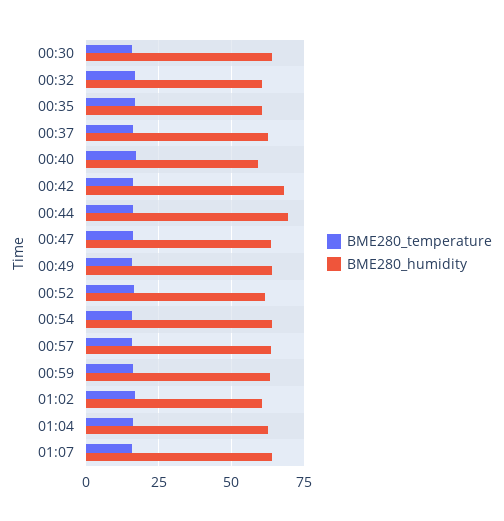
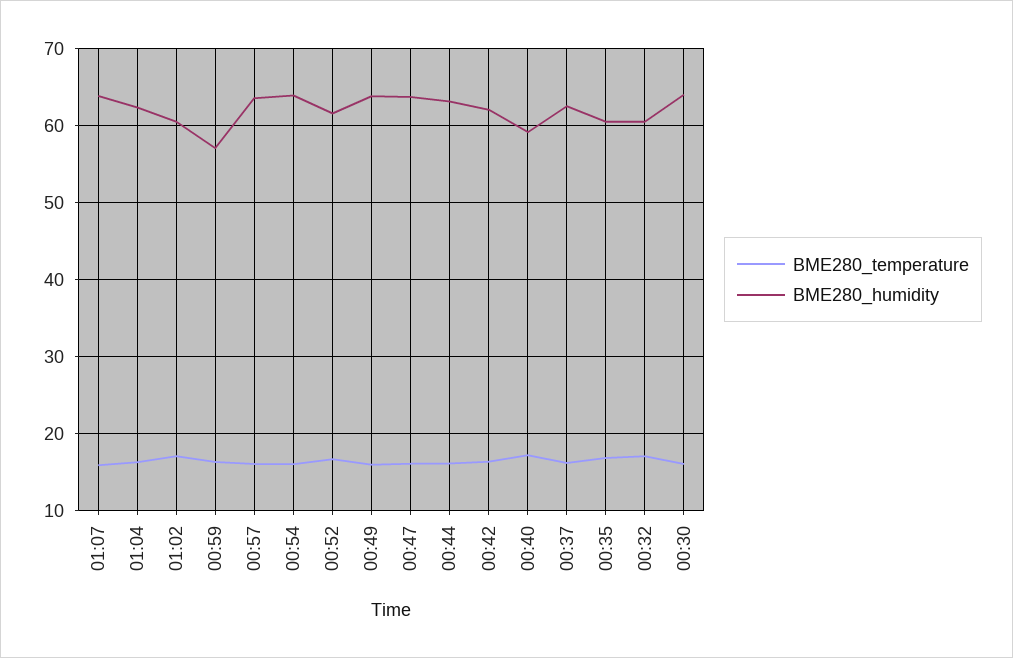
  {
    "BME280_temperature": {
      "00:30": 16,
      "00:32": 17,
      "00:35": 17,
      "00:37": 16,
      "00:40": 17,
      "00:42": 16,
      "00:44": 16,
      "00:47": 16,
      "00:49": 16,
      "00:52": 17,
      "00:54": 16,
      "00:57": 16,
      "00:59": 16,
      "01:02": 17,
      "01:04": 16,
      "01:07": 16
    },
    "BME280_humidity": {
      "00:30": 64,
      "00:32": 61,
      "00:35": 61,
      "00:37": 63,
      "00:40": 59,
-     "00:42": 67.5,
+     "00:42": 62,
-     "00:44": 70,
+     "00:44": 63,
      "00:47": 64,
      "00:49": 64,
      "00:52": 62,
      "00:54": 64,
      "00:57": 64,
-     "00:59": 62.5,
+     "00:59": 57,
      "01:02": 60,
      "01:04": 62,
      "01:07": 64
    }
  }

